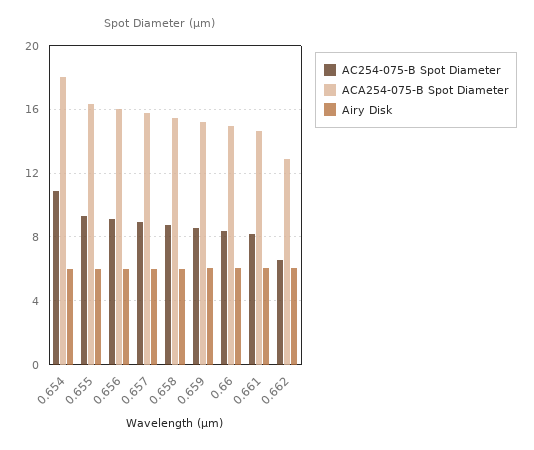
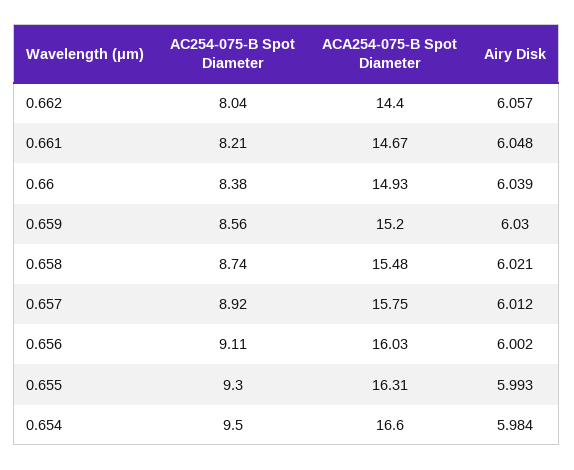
  {
    "AC254-075-B Spot Diameter": {
-     "0.654": 11,
+     "0.654": 9.5,
      "0.655": 9.3,
      "0.656": 9.11,
      "0.657": 8.92,
      "0.658": 8.74,
      "0.659": 8.56,
      "0.66": 8.38,
      "0.661": 8.21,
-     "0.662": 6.5
+     "0.662": 8.04
    },
    "ACA254-075-B Spot Diameter": {
-     "0.654": 18,
+     "0.654": 16.6,
      "0.655": 16.31,
      "0.656": 16.03,
      "0.657": 15.75,
      "0.658": 15.48,
      "0.659": 15.2,
      "0.66": 14.93,
      "0.661": 14.67,
-     "0.662": 13
+     "0.662": 14.4
    },
    "Airy Disk": {
      "0.654": 5.984,
      "0.655": 5.993,
      "0.656": 6.002,
      "0.657": 6.012,
      "0.658": 6.021,
      "0.659": 6.03,
      "0.66": 6.039,
      "0.661": 6.048,
      "0.662": 6.057
    }
  }

